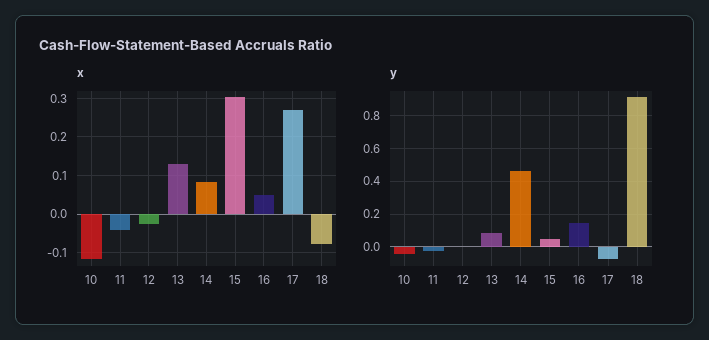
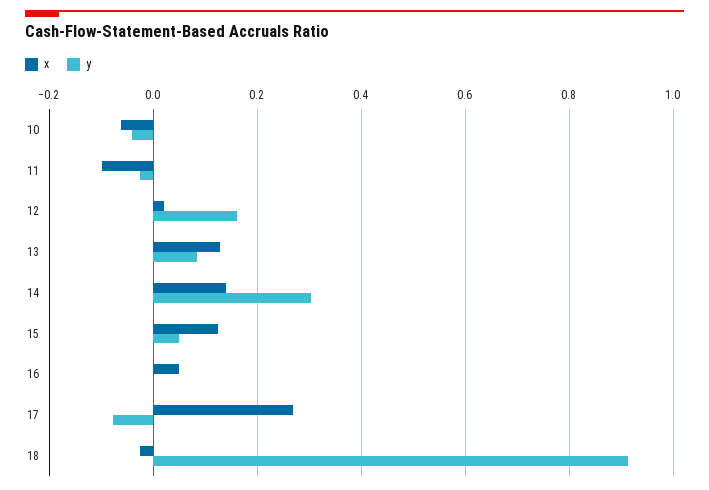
  {
    "x": {
-     "10": -0.12,
+     "10": -0.06,
-     "11": -0.04,
+     "11": -0.1,
-     "12": -0.02,
+     "12": 0.02,
      "13": 0.12,
-     "14": 0.08,
+     "14": 0.14,
-     "15": 0.3,
+     "15": 0.12,
      "16": 0.04,
      "17": 0.26,
-     "18": -0.08
+     "18": -0.02
    },
    "y": {
      "10": -0.04,
      "11": -0.02,
-     "12": 0,
+     "12": 0.16,
      "13": 0.08,
-     "14": 0.45,
+     "14": 0.3,
      "15": 0.04,
-     "16": 0.15,
+     "16": 0,
      "17": -0.08,
      "18": 0.92
    }
  }

